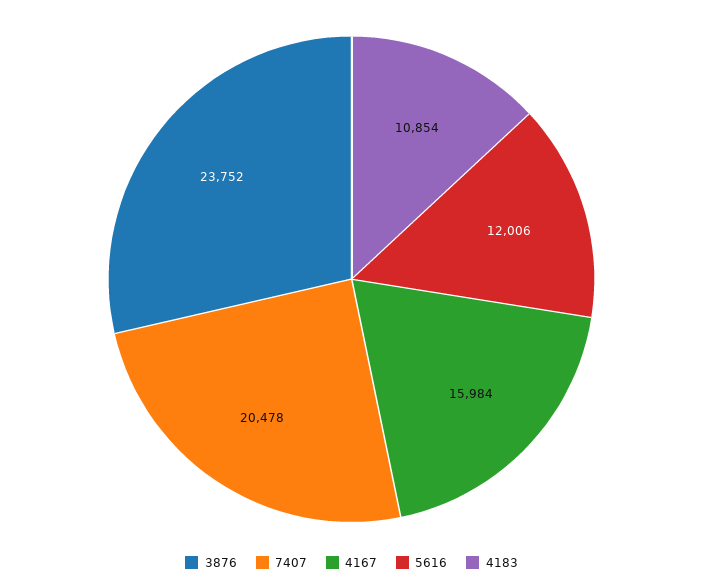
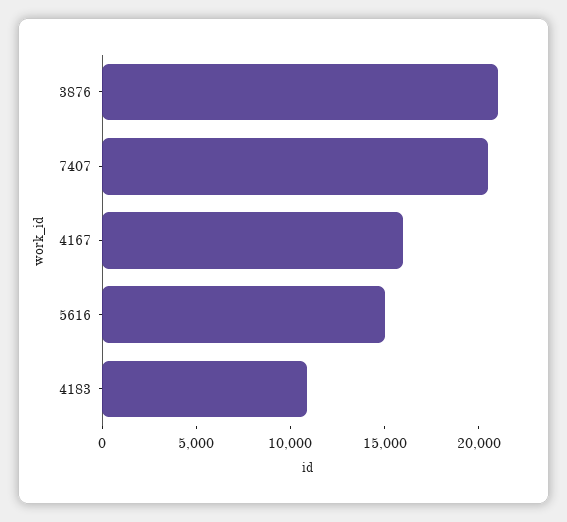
  {
-   "3876": 23752,
+   "3876": 21000,
    "7407": 20478,
    "4167": 15984,
-   "5616": 12006,
+   "5616": 15000,
    "4183": 10854
  }

